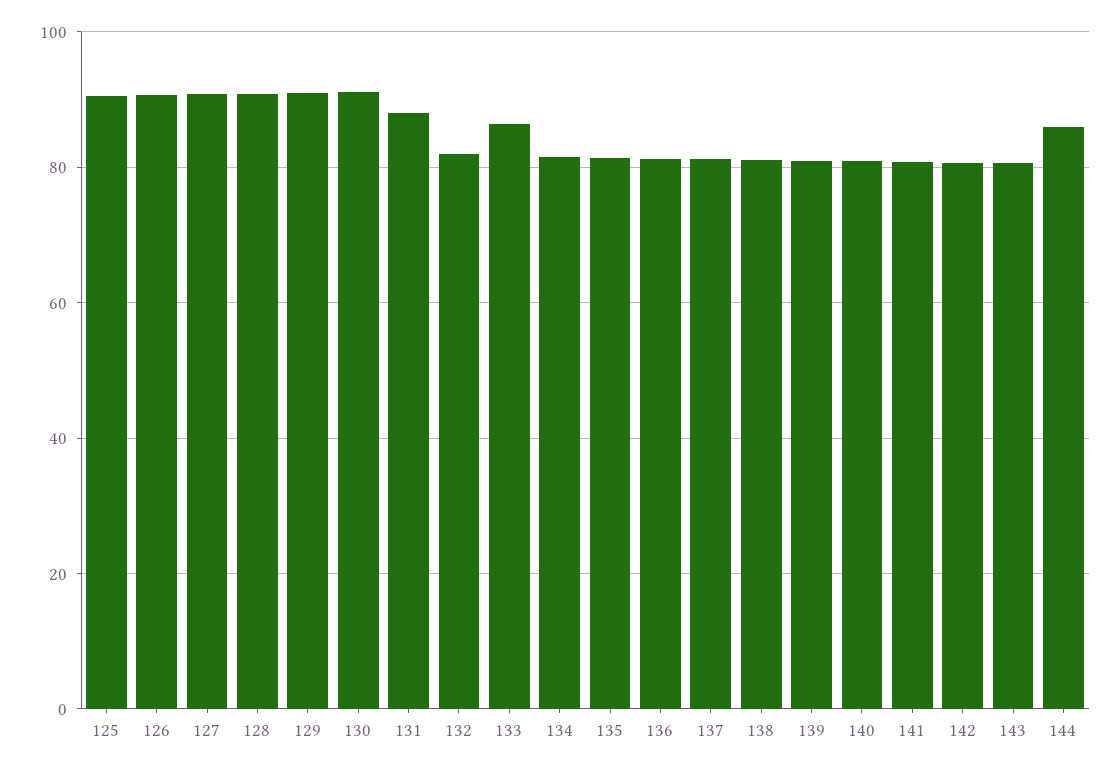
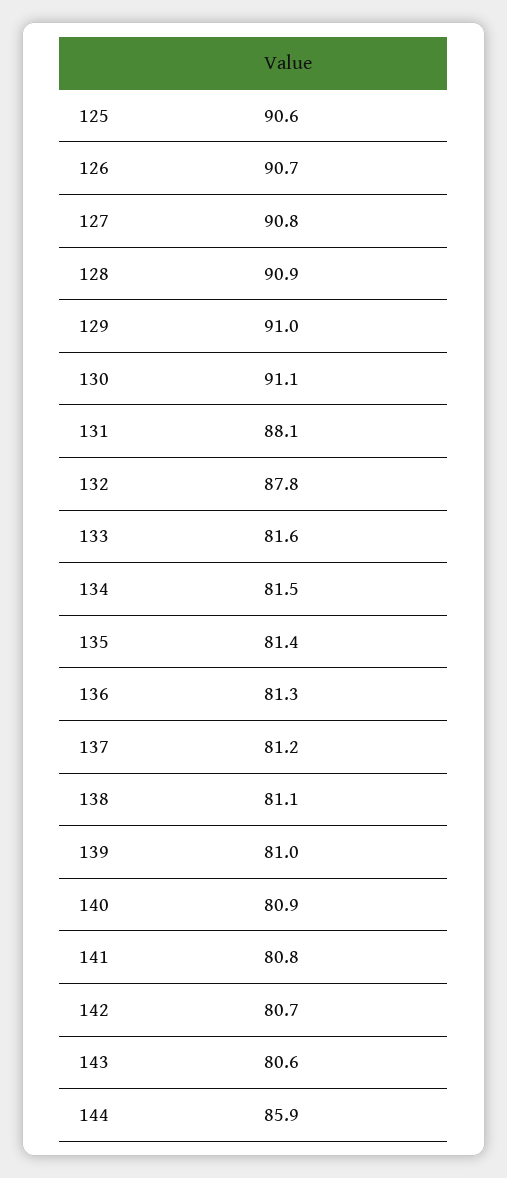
  {
    "125": 90.6,
    "126": 90.7,
    "127": 90.8,
    "128": 90.9,
    "129": 91,
    "130": 91.1,
    "131": 88.1,
-   "132": 82,
+   "132": 87.8,
-   "133": 86,
+   "133": 81.6,
    "134": 81.5,
    "135": 81.4,
    "136": 81.3,
    "137": 81.2,
    "138": 81.1,
    "139": 81,
    "140": 80.9,
    "141": 80.8,
    "142": 80.7,
    "143": 80.6,
    "144": 85.9
  }

